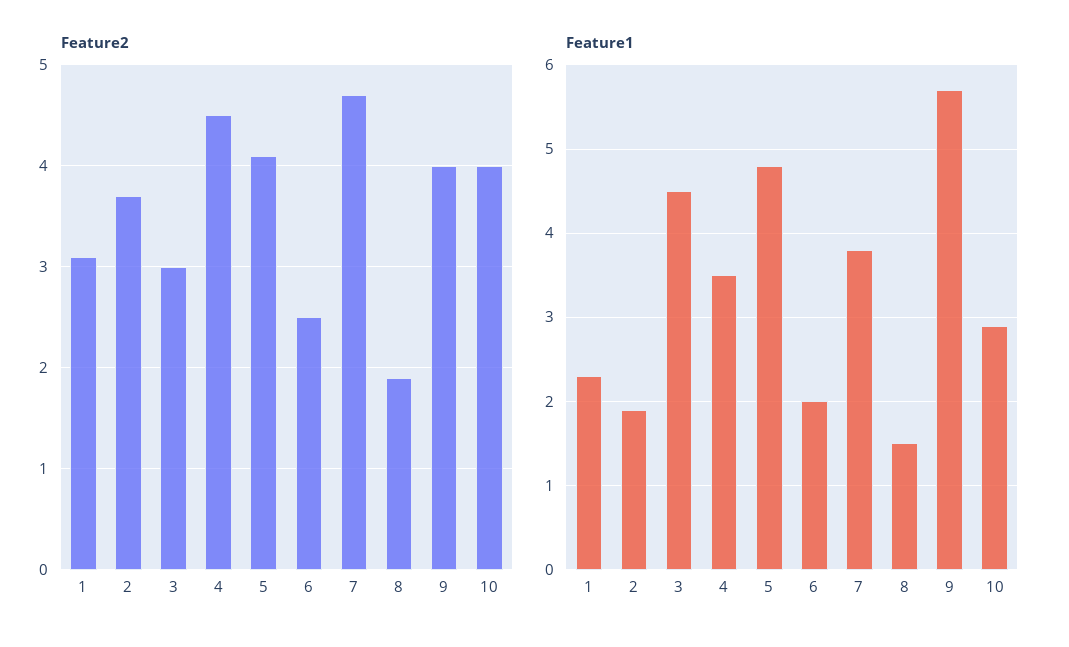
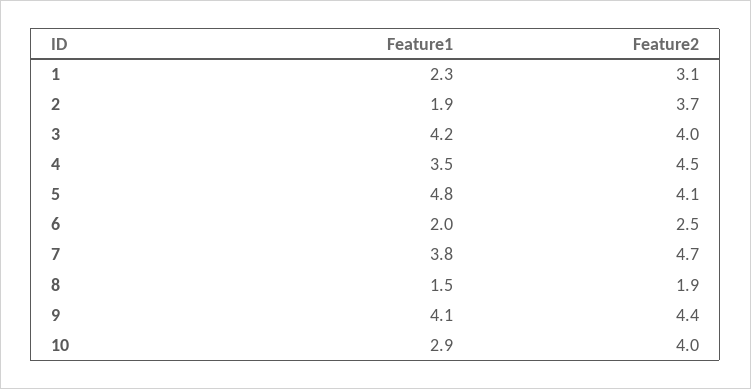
  {
    "Feature2": {
      "1": 3.1,
      "2": 3.7,
-     "3": 3,
+     "3": 4,
      "4": 4.5,
      "5": 4.1,
      "6": 2.5,
      "7": 4.7,
      "8": 1.9,
-     "9": 4,
+     "9": 4.4,
      "10": 4
    },
    "Feature1": {
      "1": 2.3,
      "2": 1.9,
-     "3": 4.5,
+     "3": 4.2,
      "4": 3.5,
      "5": 4.8,
      "6": 2,
      "7": 3.8,
      "8": 1.5,
-     "9": 5.7,
+     "9": 4.1,
      "10": 2.9
    }
  }

